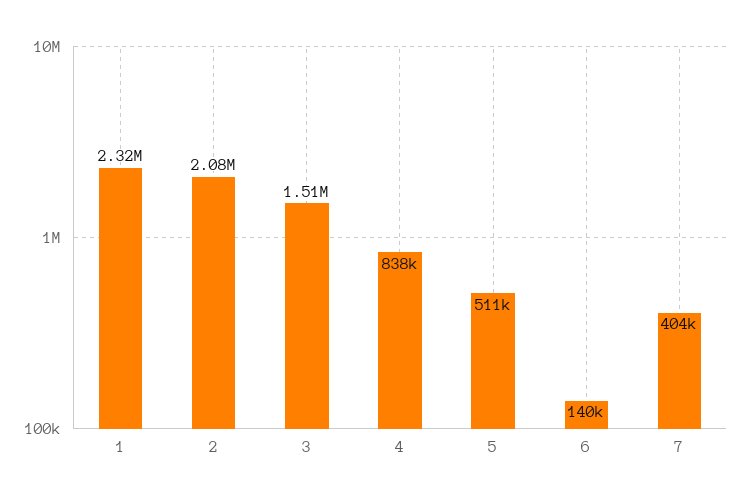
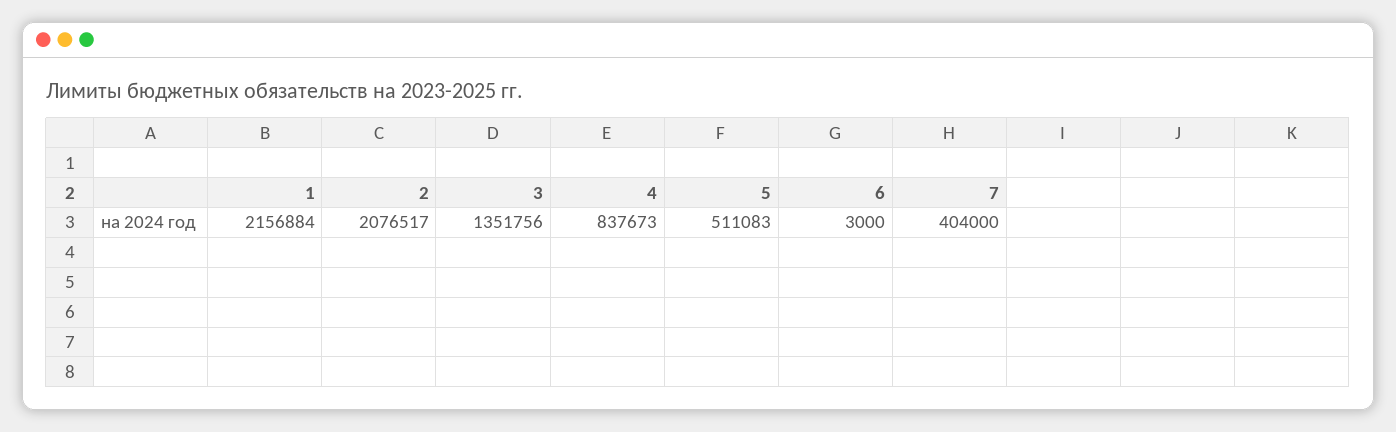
  {
-   "1": 2320000,
+   "1": 2156884,
    "2": 2076517,
-   "3": 1510000,
+   "3": 1351756,
    "4": 837673,
    "5": 511083,
-   "6": 140000,
+   "6": 3000,
    "7": 404000
  }

